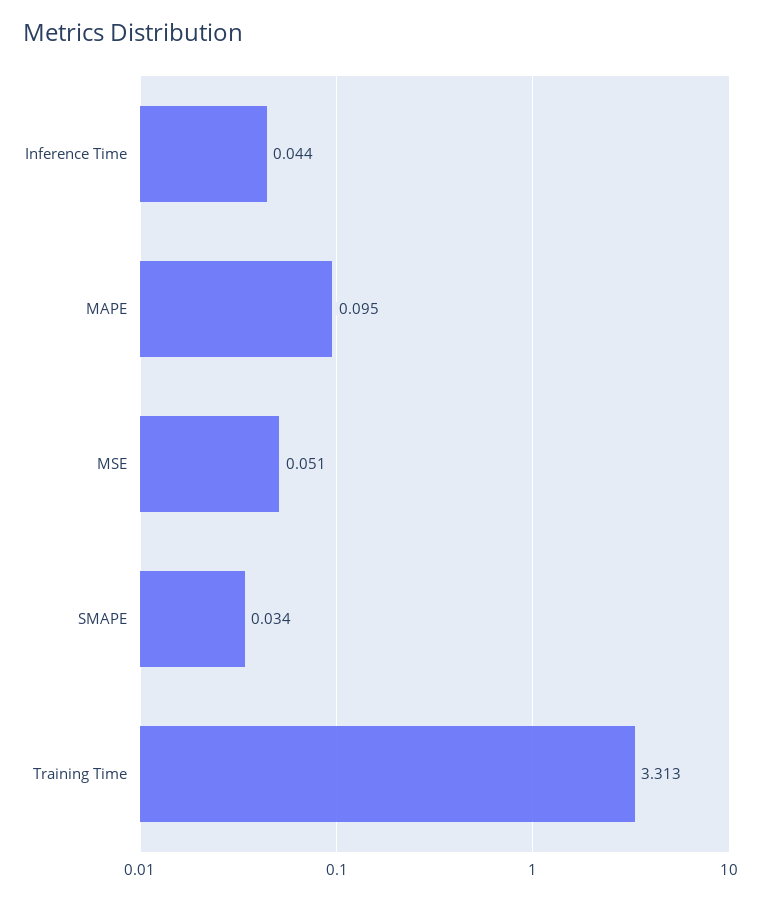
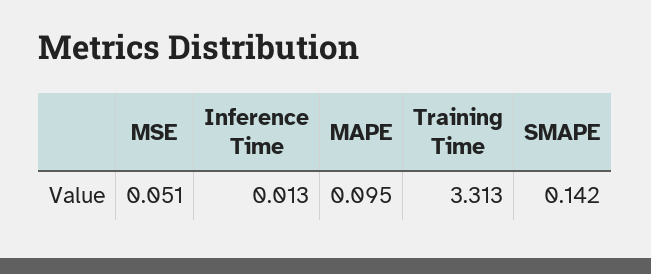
  {
-   "Inference Time": 0.044,
+   "Inference Time": 0.013,
    "MAPE": 0.095,
    "MSE": 0.051,
-   "SMAPE": 0.034,
+   "SMAPE": 0.142,
    "Training Time": 3.313
  }

